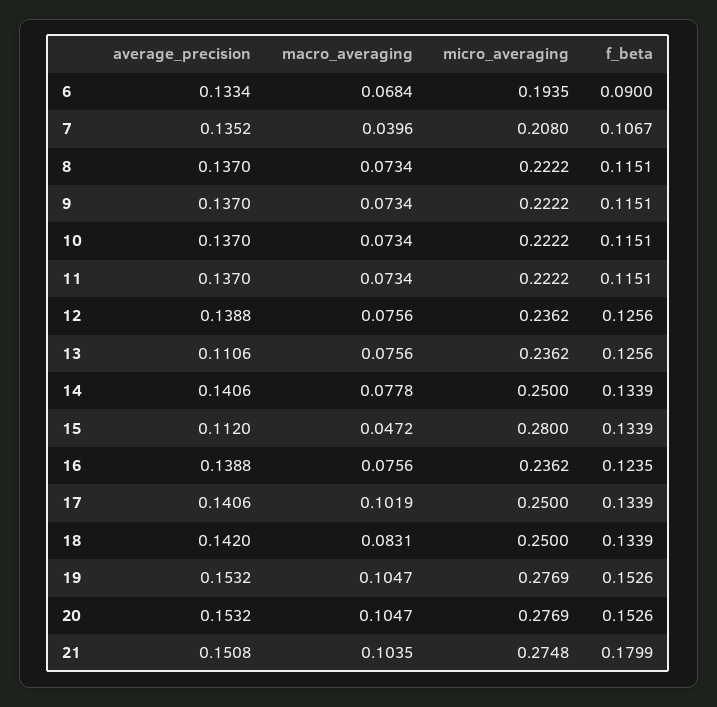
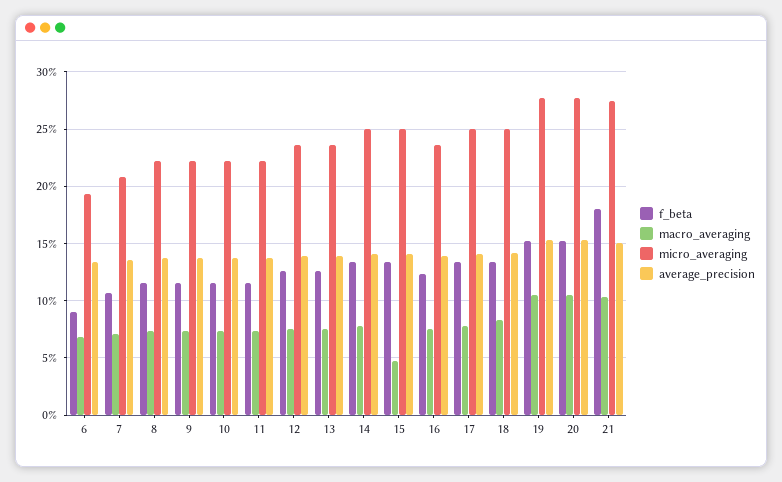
  {
    "average_precision": {
      "6": 0.1334,
      "7": 0.1352,
      "8": 0.137,
      "9": 0.137,
      "10": 0.137,
      "11": 0.137,
      "12": 0.1388,
-     "13": 0.1106,
+     "13": 0.14,
      "14": 0.1406,
-     "15": 0.112,
+     "15": 0.14,
      "16": 0.1388,
      "17": 0.1406,
      "18": 0.142,
      "19": 0.1532,
      "20": 0.1532,
      "21": 0.1508
    },
    "macro_averaging": {
      "6": 0.0684,
-     "7": 0.0396,
+     "7": 0.07,
      "8": 0.0734,
      "9": 0.0734,
      "10": 0.0734,
      "11": 0.0734,
      "12": 0.0756,
      "13": 0.0756,
      "14": 0.0778,
      "15": 0.0472,
      "16": 0.0756,
-     "17": 0.1019,
+     "17": 0.08,
      "18": 0.0831,
      "19": 0.1047,
      "20": 0.1047,
      "21": 0.1035
    },
    "micro_averaging": {
      "6": 0.1935,
      "7": 0.208,
      "8": 0.2222,
      "9": 0.2222,
      "10": 0.2222,
      "11": 0.2222,
      "12": 0.2362,
      "13": 0.2362,
      "14": 0.25,
-     "15": 0.28,
+     "15": 0.25,
      "16": 0.2362,
      "17": 0.25,
      "18": 0.25,
      "19": 0.2769,
      "20": 0.2769,
      "21": 0.2748
    },
    "f_beta": {
      "6": 0.09,
      "7": 0.1067,
      "8": 0.1151,
      "9": 0.1151,
      "10": 0.1151,
      "11": 0.1151,
      "12": 0.1256,
      "13": 0.1256,
      "14": 0.1339,
      "15": 0.1339,
      "16": 0.1235,
      "17": 0.1339,
      "18": 0.1339,
      "19": 0.1526,
      "20": 0.1526,
      "21": 0.1799
    }
  }

